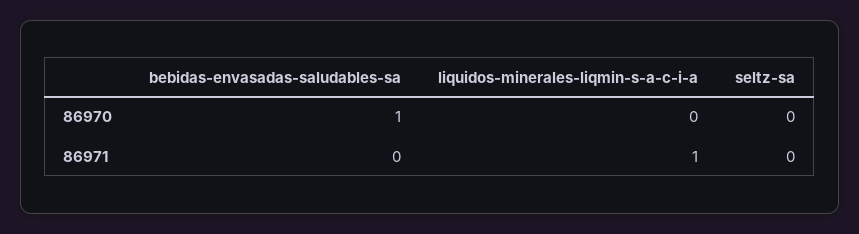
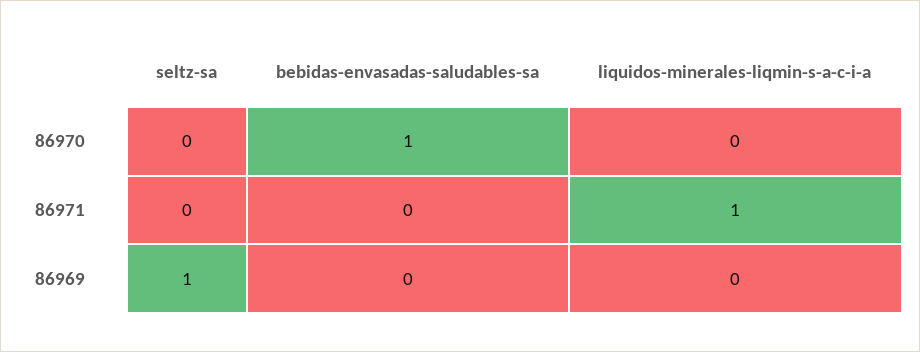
  {
    "bebidas-envasadas-saludables-sa": {
      "86970": 1,
-     "86971": 0
+     "86971": 0,
+     "86969": 0
    },
    "liquidos-minerales-liqmin-s-a-c-i-a": {
      "86970": 0,
-     "86971": 1
+     "86971": 1,
+     "86969": 0
    },
    "seltz-sa": {
      "86970": 0,
-     "86971": 0
+     "86971": 0,
+     "86969": 1
    }
  }

